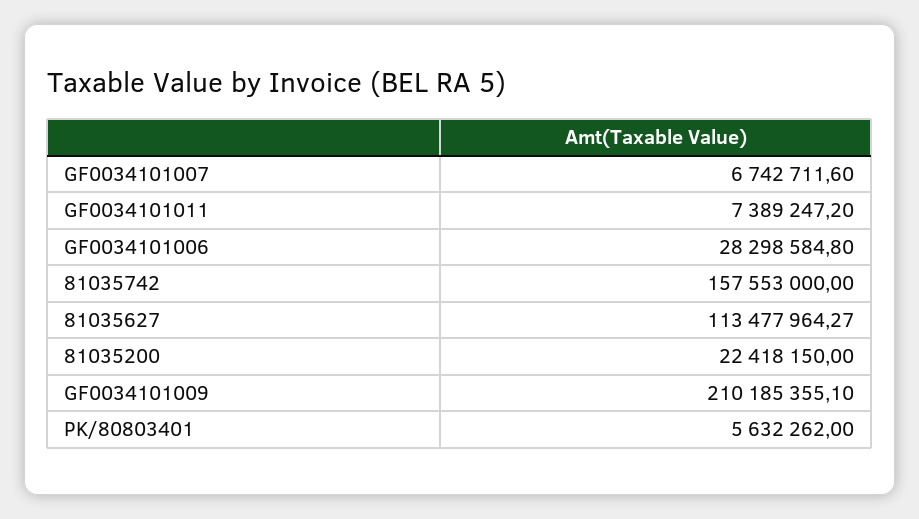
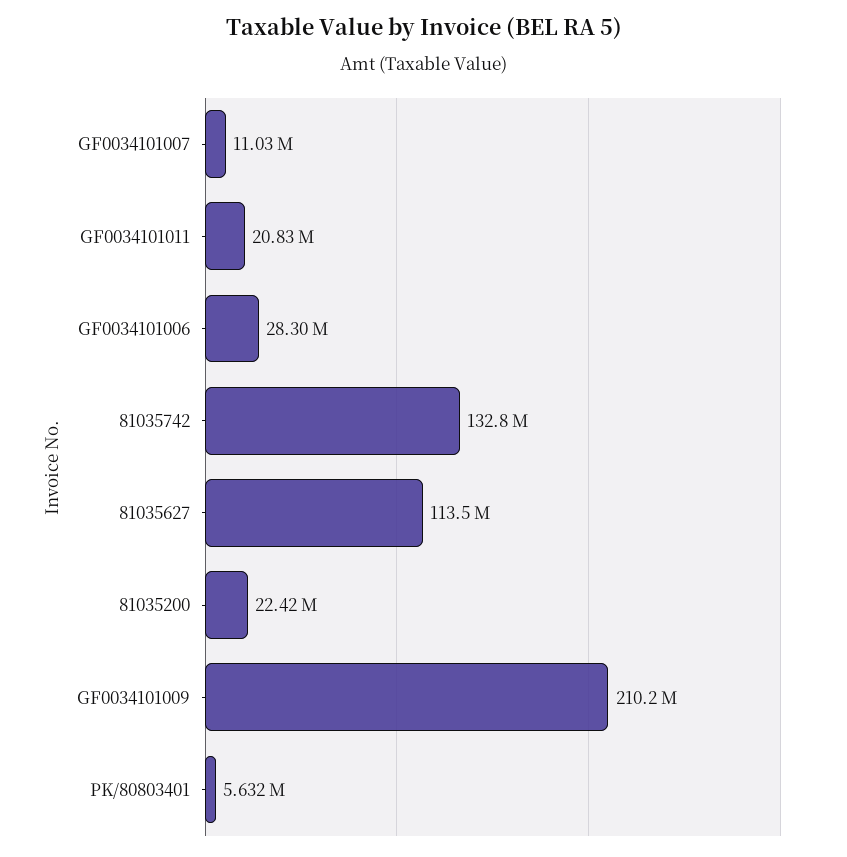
  {
-   "GF0034101007": 6742711.6,
+   "GF0034101007": 11030000,
-   "GF0034101011": 7389247.2,
+   "GF0034101011": 20830000,
    "GF0034101006": 28298584.8,
-   "81035742": 157553000,
+   "81035742": 132800000,
    "81035627": 113477964.27,
    "81035200": 22418150,
    "GF0034101009": 210185355.1,
    "PK/80803401": 5632262
  }

